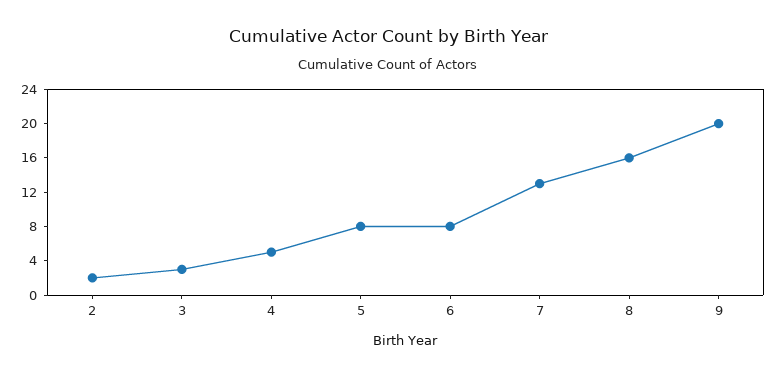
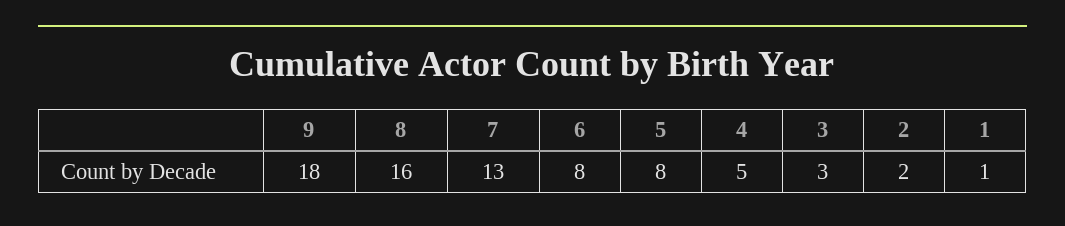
  {
    "2": 2,
    "3": 3,
    "4": 5,
    "5": 8,
    "6": 8,
    "7": 13,
    "8": 16,
-   "9": 20
+   "9": 18,
+   "1": 1
  }

